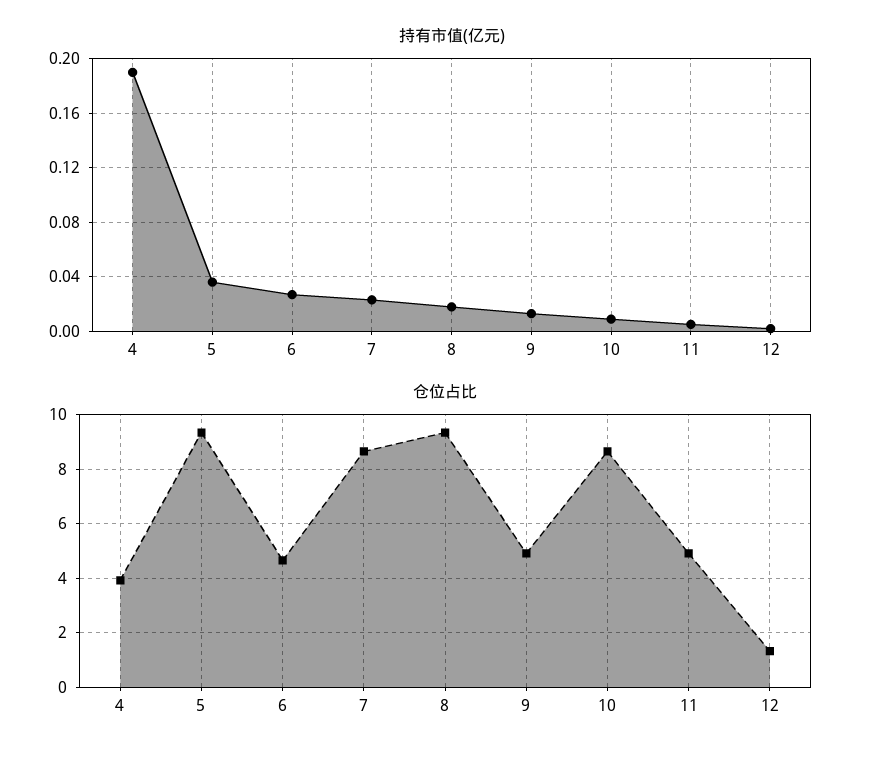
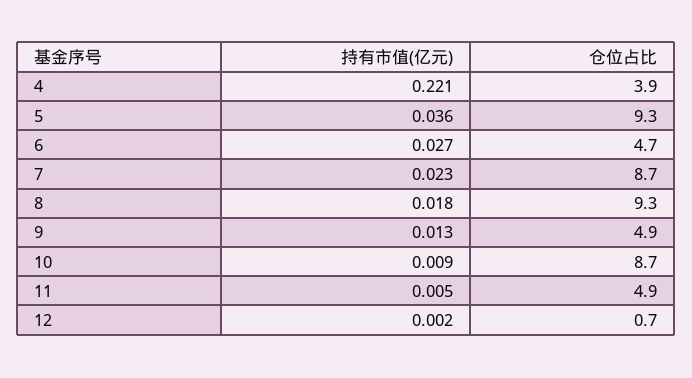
  {
    "持有市值(亿元)": {
-     "4": 0.19,
+     "4": 0.221,
      "5": 0.036,
      "6": 0.027,
      "7": 0.023,
      "8": 0.018,
      "9": 0.013,
      "10": 0.009,
      "11": 0.005,
      "12": 0.002
    },
    "仓位占比": {
      "4": 3.9,
      "5": 9.3,
      "6": 4.7,
      "7": 8.7,
      "8": 9.3,
      "9": 4.9,
      "10": 8.7,
      "11": 4.9,
-     "12": 1.25
+     "12": 0.7
    }
  }

